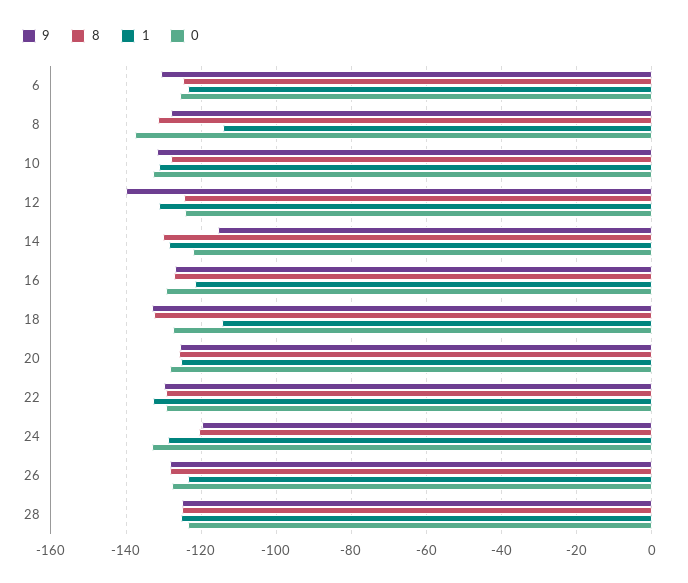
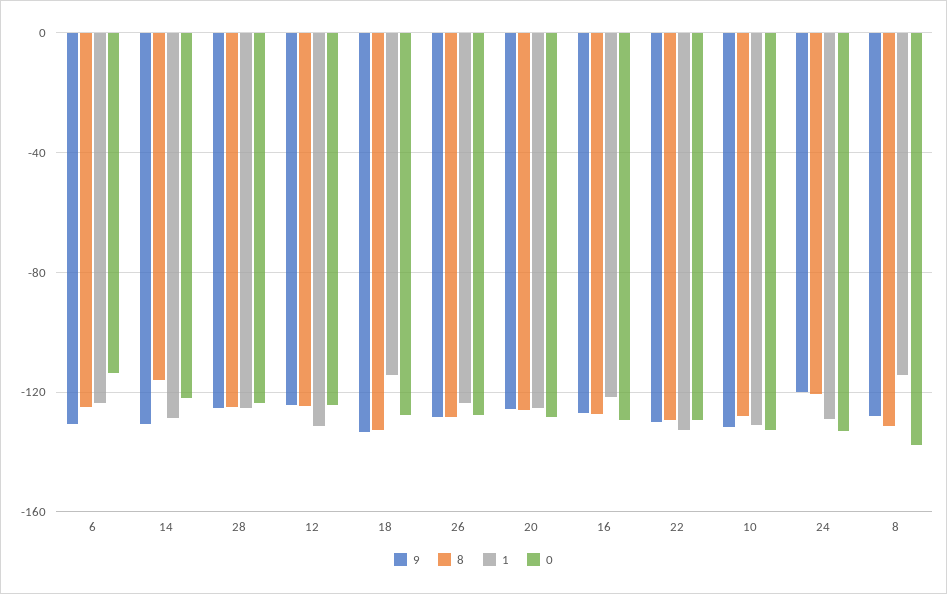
  {
    "9": {
      "6": -130,
      "8": -128,
      "10": -132,
-     "12": -140,
+     "12": -125,
-     "14": -116,
+     "14": -130,
      "16": -128,
      "18": -134,
      "20": -126,
      "22": -130,
      "24": -120,
      "26": -128,
      "28": -126
    },
    "8": {
      "6": -124,
      "8": -132,
      "10": -128,
      "12": -124,
-     "14": -130,
+     "14": -115,
      "16": -128,
      "18": -132,
      "20": -126,
      "22": -130,
      "24": -120,
      "26": -128,
      "28": -126
    },
    "1": {
      "6": -124,
      "8": -114,
      "10": -132,
      "12": -132,
      "14": -128,
      "16": -122,
      "18": -114,
      "20": -126,
      "22": -132,
      "24": -128,
      "26": -124,
      "28": -126
    },
    "0": {
-     "6": -126,
+     "6": -115,
      "8": -138,
      "10": -132,
      "12": -124,
      "14": -122,
      "16": -130,
      "18": -128,
      "20": -128,
      "22": -130,
      "24": -134,
      "26": -128,
      "28": -124
    }
  }

